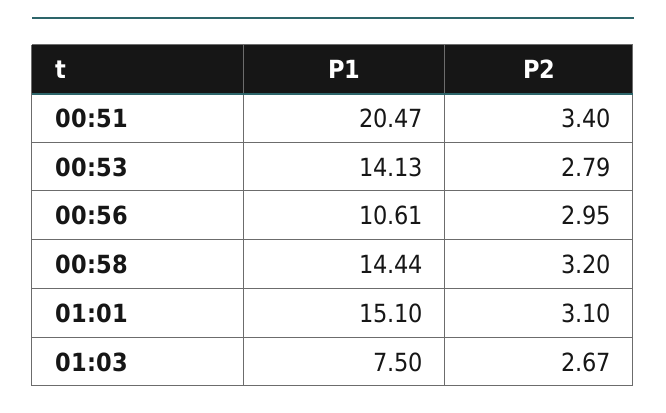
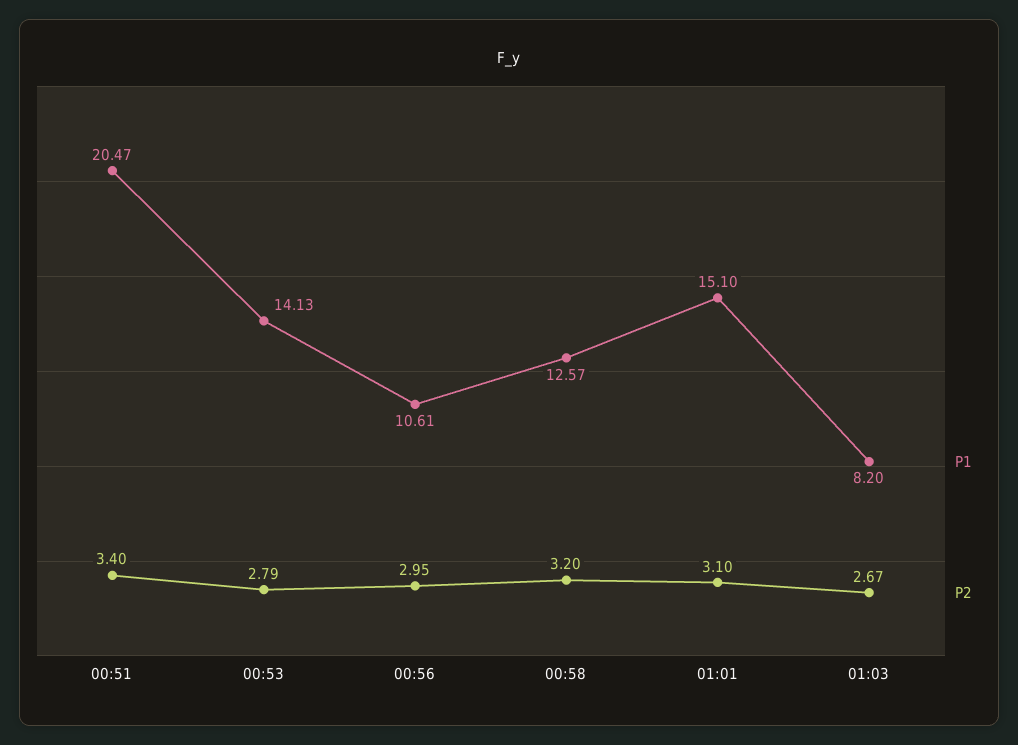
  {
    "P1": {
      "00:51": 20.47,
      "00:53": 14.13,
      "00:56": 10.61,
-     "00:58": 14.44,
+     "00:58": 12.57,
      "01:01": 15.1,
-     "01:03": 7.5
+     "01:03": 8.2
    },
    "P2": {
      "00:51": 3.4,
      "00:53": 2.79,
      "00:56": 2.95,
      "00:58": 3.2,
      "01:01": 3.1,
      "01:03": 2.67
    }
  }

